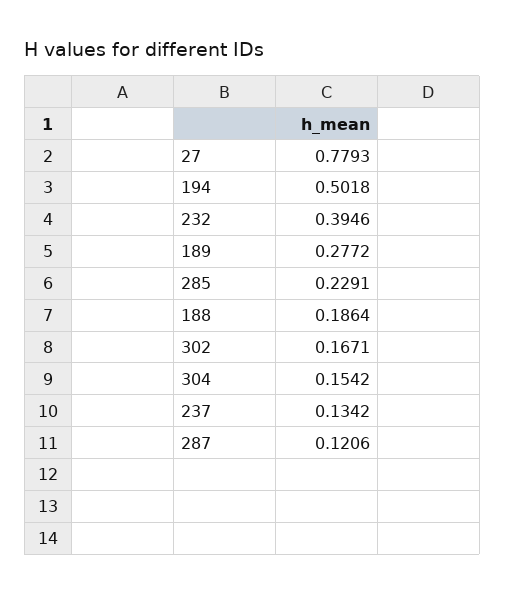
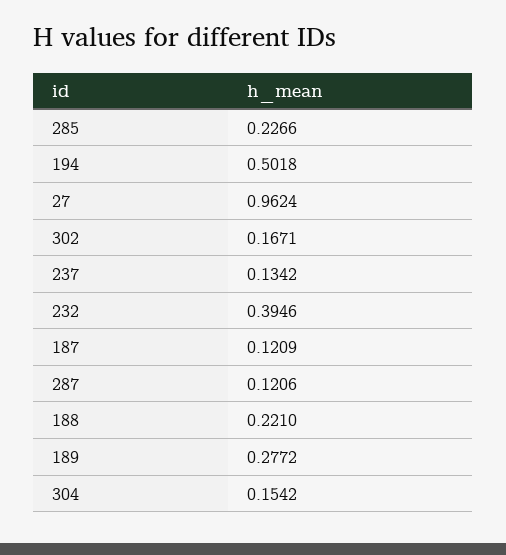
  {
-   "27": 0.7793,
+   "27": 0.9624,
    "194": 0.5018,
    "232": 0.3946,
    "189": 0.2772,
-   "285": 0.2291,
+   "285": 0.2266,
-   "188": 0.1864,
+   "188": 0.221,
    "302": 0.1671,
    "304": 0.1542,
    "237": 0.1342,
-   "287": 0.1206
+   "287": 0.1206,
+   "187": 0.1209
  }

